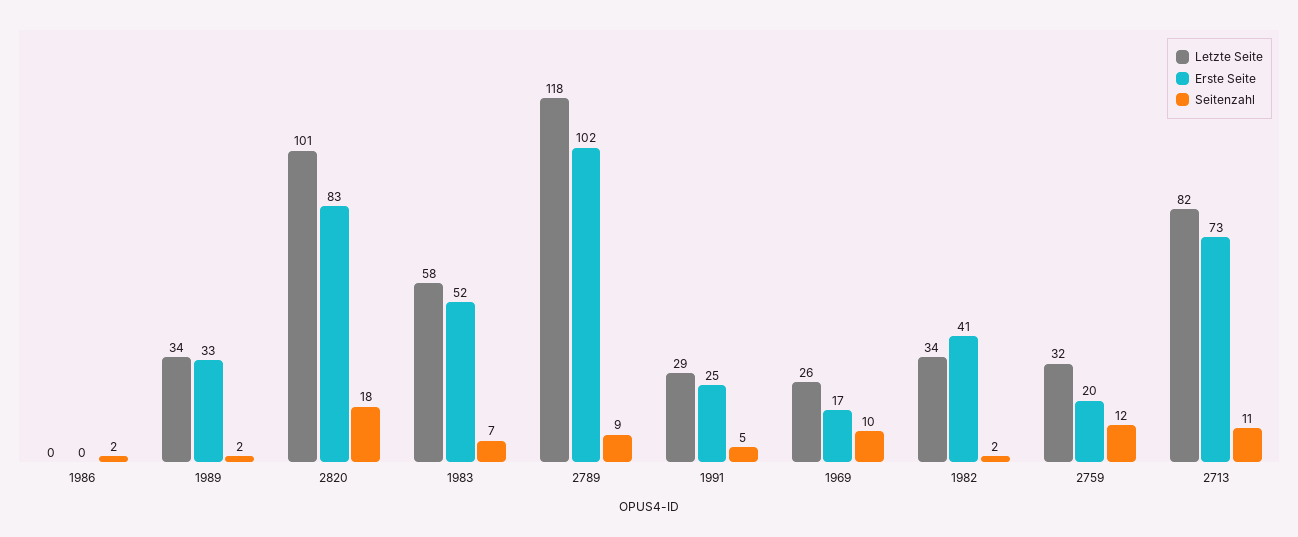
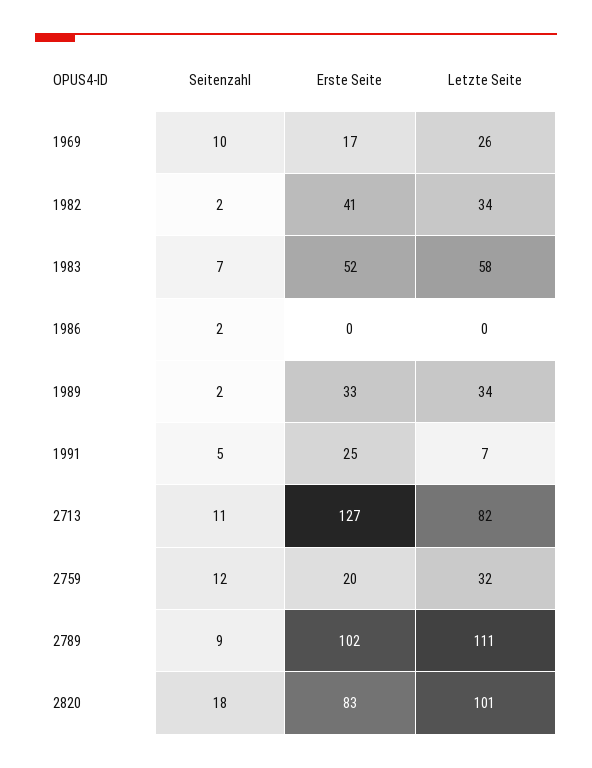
  {
    "Letzte Seite": {
      "1986": 0,
      "1989": 34,
      "2820": 101,
      "1983": 58,
-     "2789": 118,
+     "2789": 111,
-     "1991": 29,
+     "1991": 7,
      "1969": 26,
      "1982": 34,
      "2759": 32,
      "2713": 82
    },
    "Erste Seite": {
      "1986": 0,
      "1989": 33,
      "2820": 83,
      "1983": 52,
      "2789": 102,
      "1991": 25,
      "1969": 17,
      "1982": 41,
      "2759": 20,
-     "2713": 73
+     "2713": 127
    },
    "Seitenzahl": {
      "1986": 2,
      "1989": 2,
      "2820": 18,
      "1983": 7,
      "2789": 9,
      "1991": 5,
      "1969": 10,
      "1982": 2,
      "2759": 12,
      "2713": 11
    }
  }

